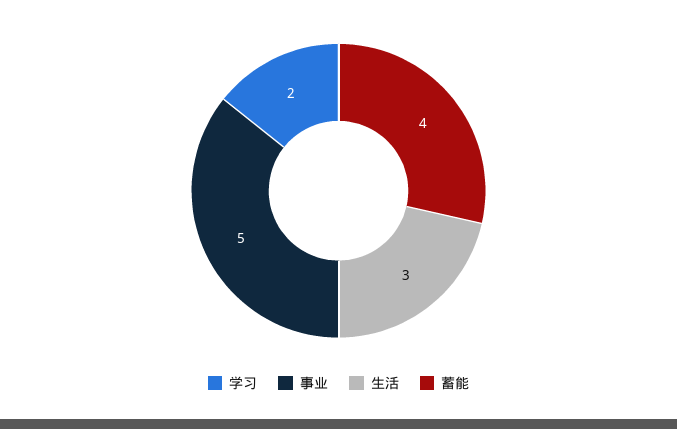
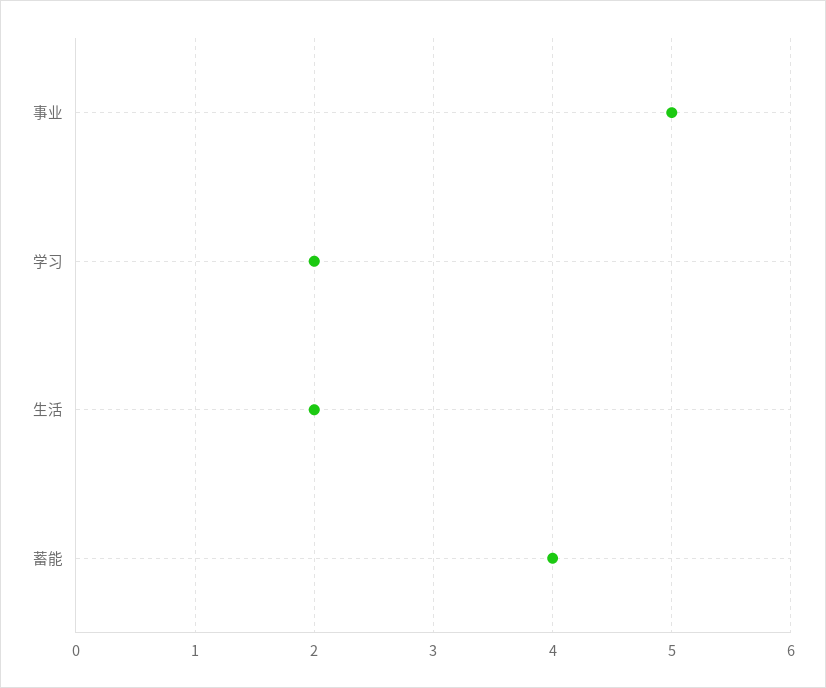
  {
    "学习": 2,
    "事业": 5,
-   "生活": 3,
+   "生活": 2,
    "蓄能": 4
  }

